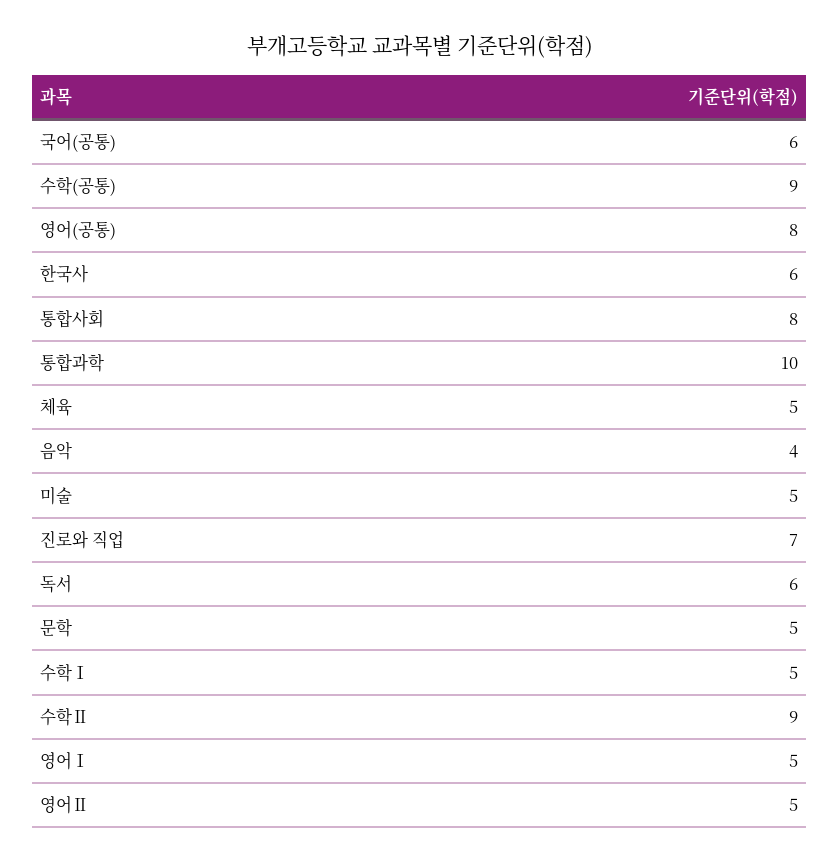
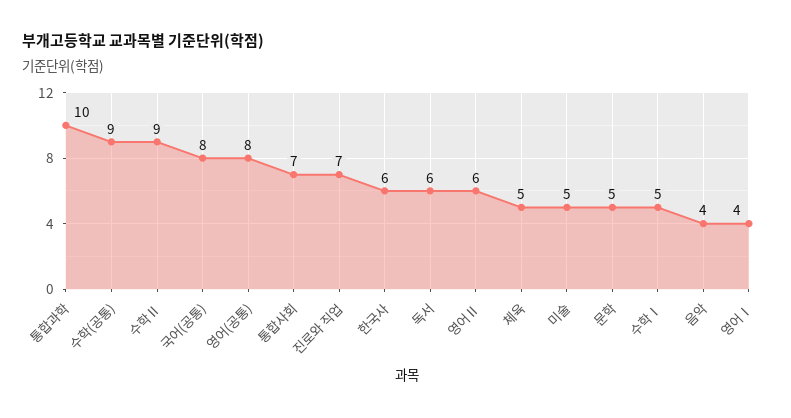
  {
-   "국어(공통)": 6,
+   "국어(공통)": 8,
    "수학(공통)": 9,
    "영어(공통)": 8,
    "한국사": 6,
-   "통합사회": 8,
+   "통합사회": 7,
    "통합과학": 10,
    "체육": 5,
    "음악": 4,
    "미술": 5,
    "진로와 직업": 7,
    "독서": 6,
    "문학": 5,
    "수학Ⅰ": 5,
    "수학Ⅱ": 9,
-   "영어Ⅰ": 5,
+   "영어Ⅰ": 4,
-   "영어Ⅱ": 5
+   "영어Ⅱ": 6
  }

